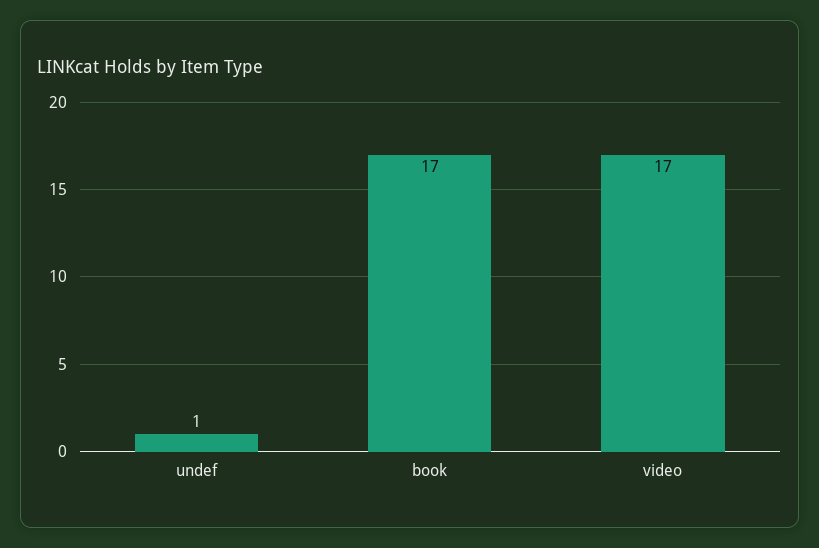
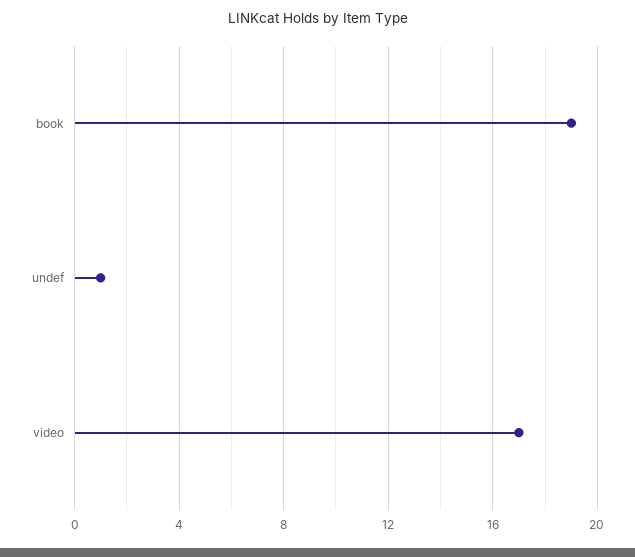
  {
    "undef": 1,
-   "book": 17,
+   "book": 19,
    "video": 17
  }

